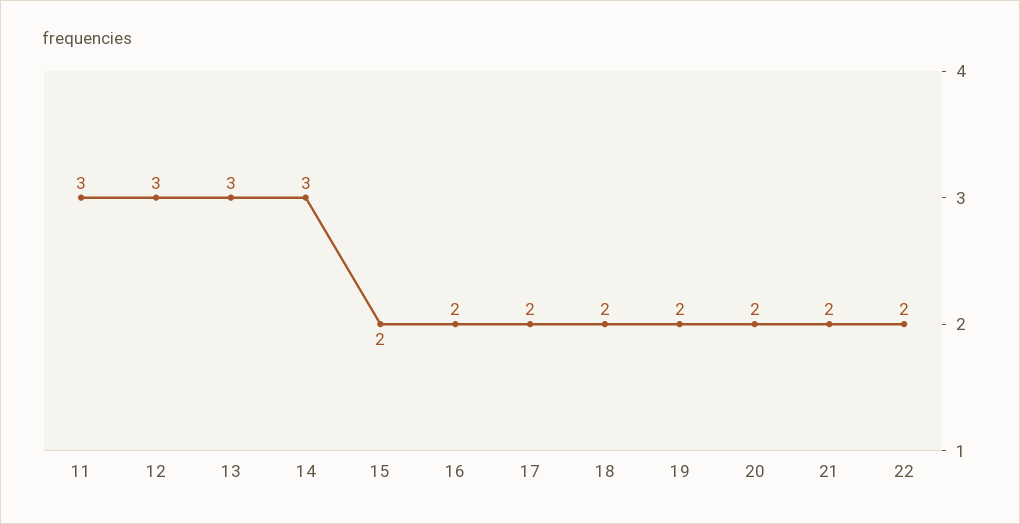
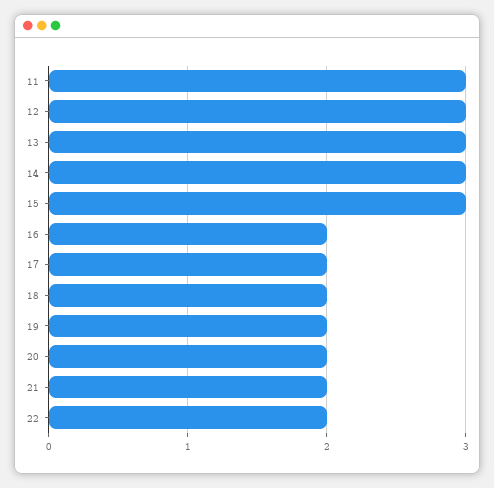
  {
    "11": 3,
    "12": 3,
    "13": 3,
    "14": 3,
-   "15": 2,
+   "15": 3,
    "16": 2,
    "17": 2,
    "18": 2,
    "19": 2,
    "20": 2,
    "21": 2,
    "22": 2
  }

